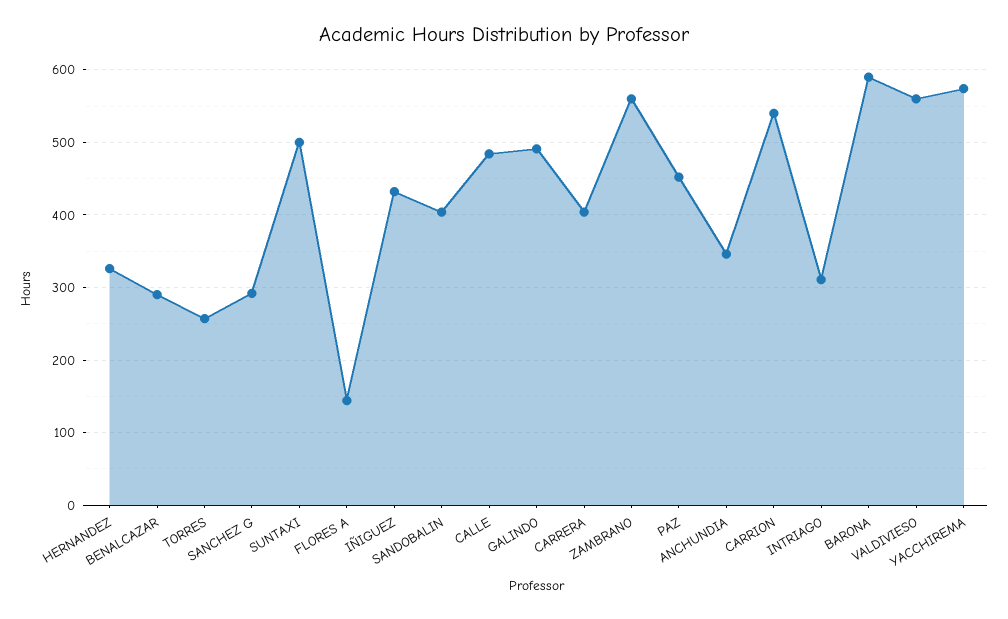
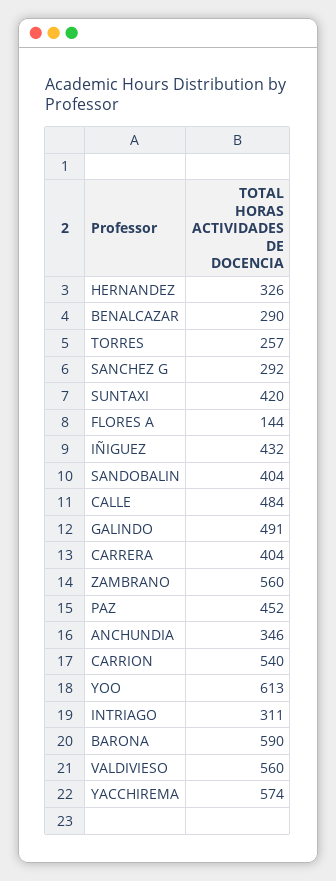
  {
    "HERNANDEZ": 326,
    "BENALCAZAR": 290,
    "TORRES": 257,
    "SANCHEZ G": 292,
-   "SUNTAXI": 500,
+   "SUNTAXI": 420,
    "FLORES A": 144,
    "IÑIGUEZ": 432,
    "SANDOBALIN": 404,
    "CALLE": 484,
    "GALINDO": 491,
    "CARRERA": 404,
    "ZAMBRANO": 560,
    "PAZ": 452,
    "ANCHUNDIA": 346,
    "CARRION": 540,
    "INTRIAGO": 311,
    "BARONA": 590,
    "VALDIVIESO": 560,
-   "YACCHIREMA": 574
+   "YACCHIREMA": 574,
+   "YOO": 613
  }

